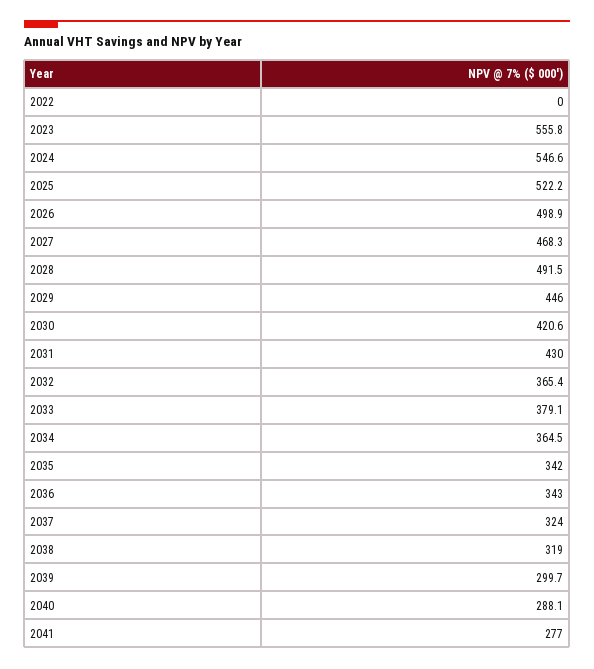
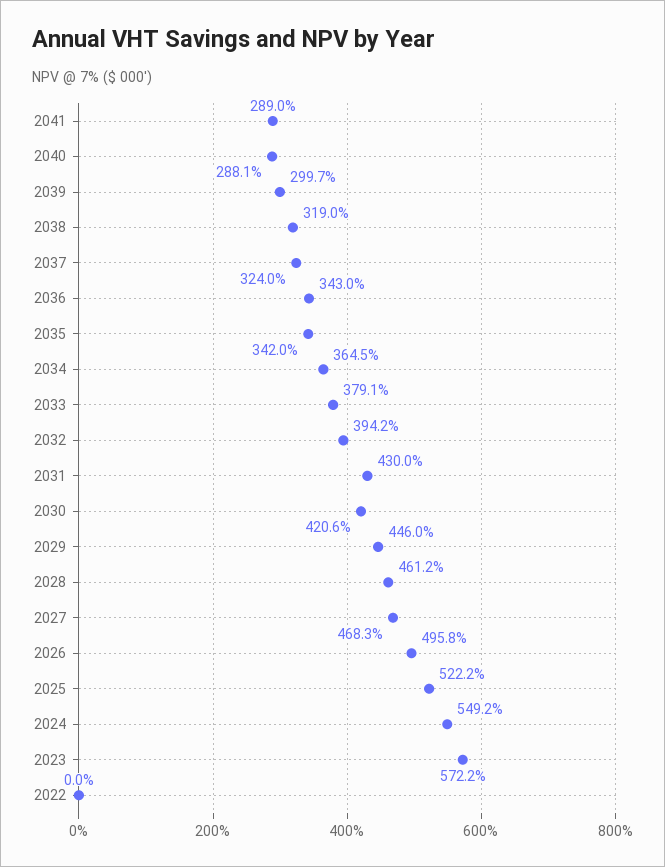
  {
    "2022": 0,
-   "2023": 555.8,
+   "2023": 572.2,
-   "2024": 546.6,
+   "2024": 549.2,
    "2025": 522.2,
-   "2026": 498.9,
+   "2026": 495.8,
    "2027": 468.3,
-   "2028": 491.5,
+   "2028": 461.2,
    "2029": 446,
    "2030": 420.6,
    "2031": 430,
-   "2032": 365.4,
+   "2032": 394.2,
    "2033": 379.1,
    "2034": 364.5,
    "2035": 342,
    "2036": 343,
    "2037": 324,
    "2038": 319,
    "2039": 299.7,
    "2040": 288.1,
-   "2041": 277
+   "2041": 289
  }

